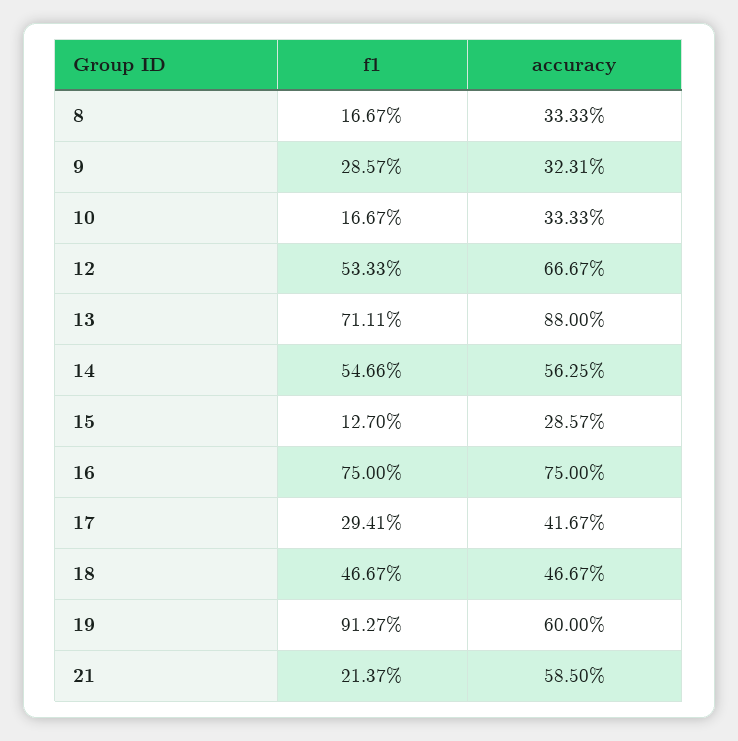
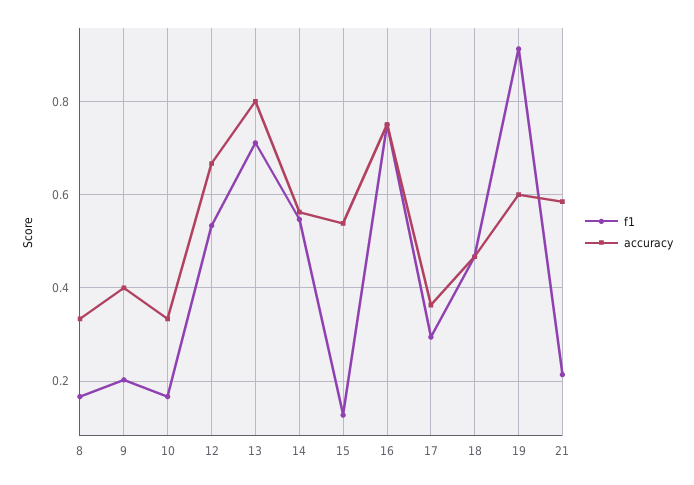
  {
    "f1": {
      "8": 0.1667,
-     "9": 0.2857,
+     "9": 0.2,
      "10": 0.1667,
      "12": 0.5333,
      "13": 0.7111,
      "14": 0.5466,
      "15": 0.127,
      "16": 0.75,
      "17": 0.2941,
      "18": 0.4667,
      "19": 0.9127,
      "21": 0.2137
    },
    "accuracy": {
      "8": 0.3333,
-     "9": 0.3231,
+     "9": 0.4,
      "10": 0.3333,
      "12": 0.6667,
-     "13": 0.88,
+     "13": 0.8,
      "14": 0.5625,
-     "15": 0.2857,
+     "15": 0.54,
      "16": 0.75,
-     "17": 0.4167,
+     "17": 0.36,
      "18": 0.4667,
      "19": 0.6,
      "21": 0.585
    }
  }

